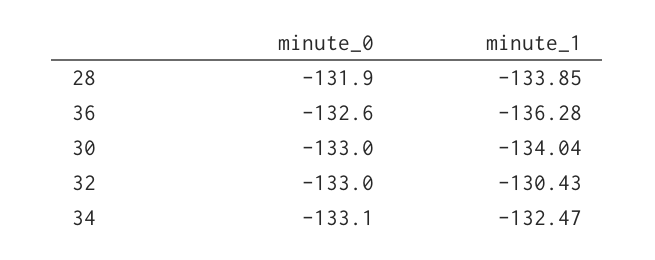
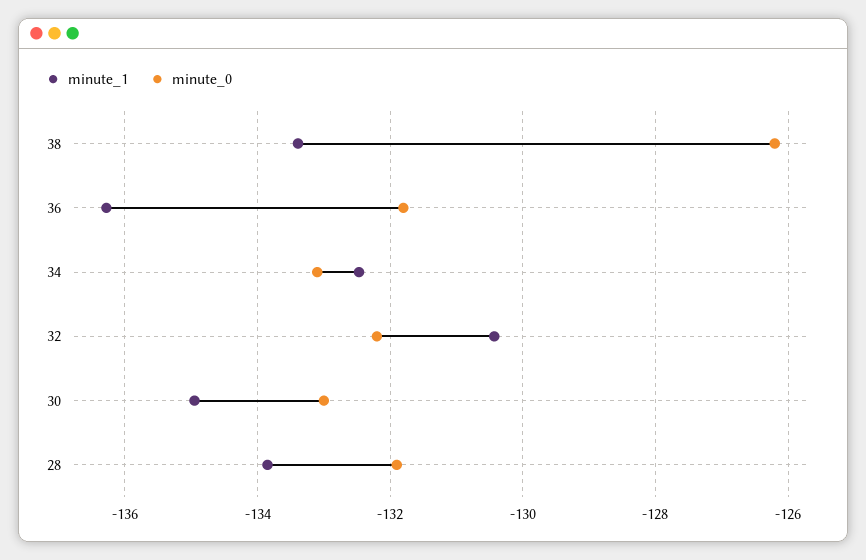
  {
    "minute_0": {
      "28": -131.9,
-     "36": -132.6,
+     "36": -131.8,
      "30": -133,
-     "32": -133,
+     "32": -132.2,
-     "34": -133.1
+     "34": -133.1,
+     "38": -126.2
    },
    "minute_1": {
      "28": -133.85,
      "36": -136.28,
-     "30": -134.04,
+     "30": -135,
      "32": -130.43,
-     "34": -132.47
+     "34": -132.47,
+     "38": -133.4
    }
  }

